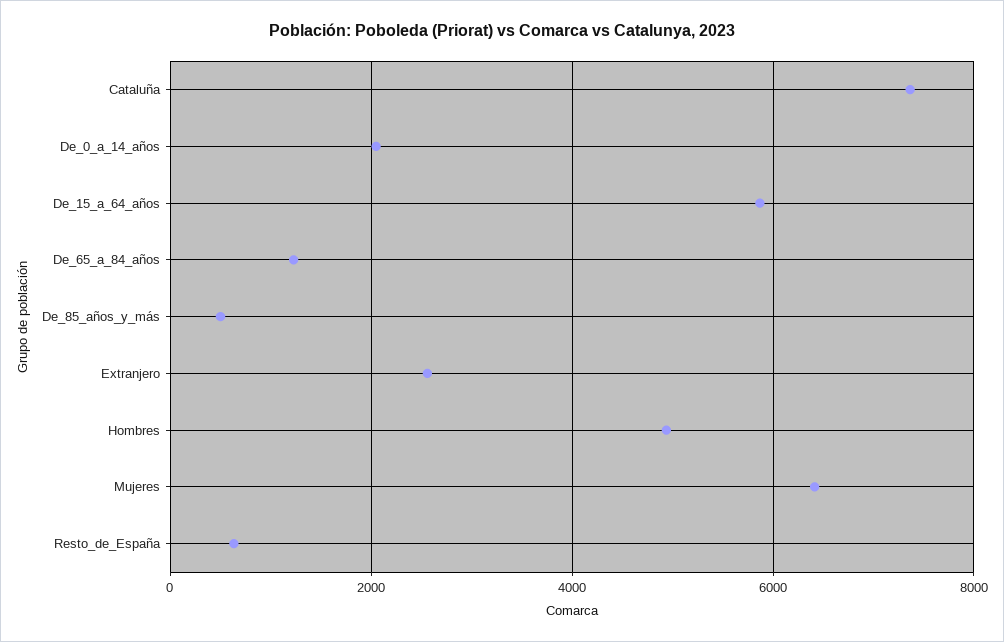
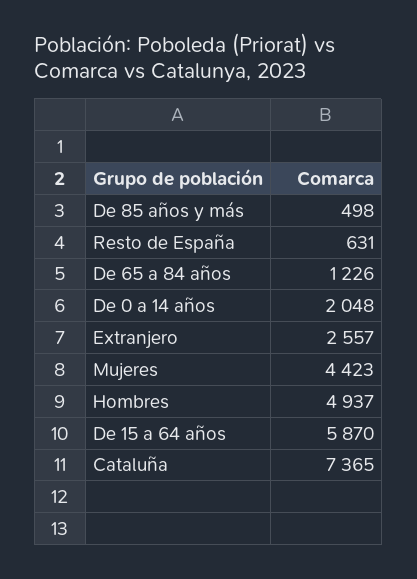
  {
    "Cataluña": 7365,
    "De_0_a_14_años": 2048,
    "De_15_a_64_años": 5870,
    "De_65_a_84_años": 1226,
    "De_85_años_y_más": 498,
    "Extranjero": 2557,
    "Hombres": 4937,
-   "Mujeres": 6400,
+   "Mujeres": 4423,
    "Resto_de_España": 631
  }

